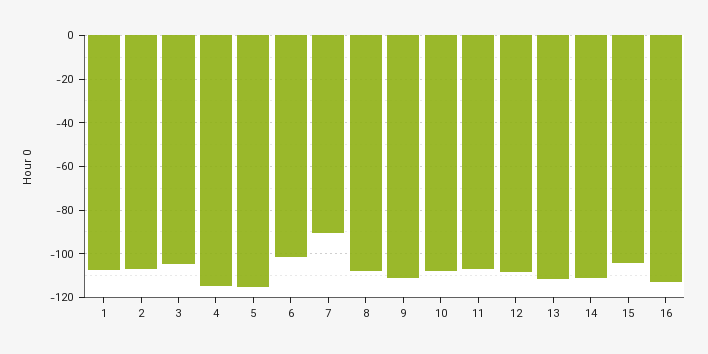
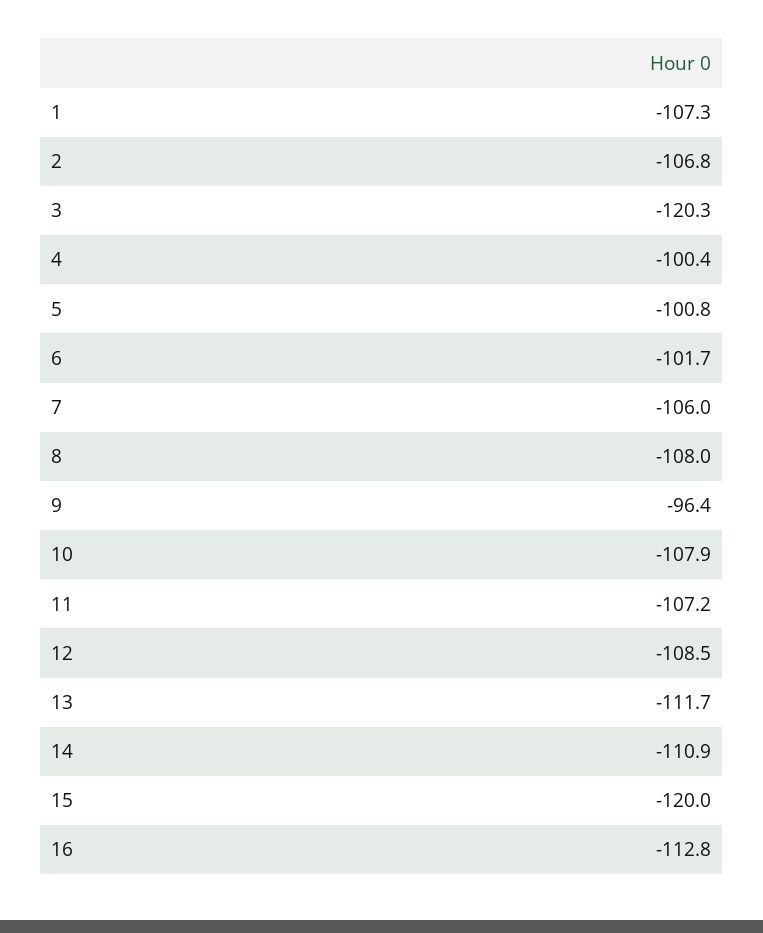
  {
    "1": -107.3,
    "2": -106.8,
-   "3": -105,
+   "3": -120.3,
-   "4": -115,
+   "4": -100.4,
-   "5": -115,
+   "5": -100.8,
    "6": -101.7,
-   "7": -90,
+   "7": -106,
    "8": -108,
-   "9": -110,
+   "9": -96.4,
    "10": -107.9,
    "11": -107.2,
    "12": -108.5,
    "13": -111.7,
    "14": -110.9,
-   "15": -105,
+   "15": -120,
    "16": -112.8
  }

